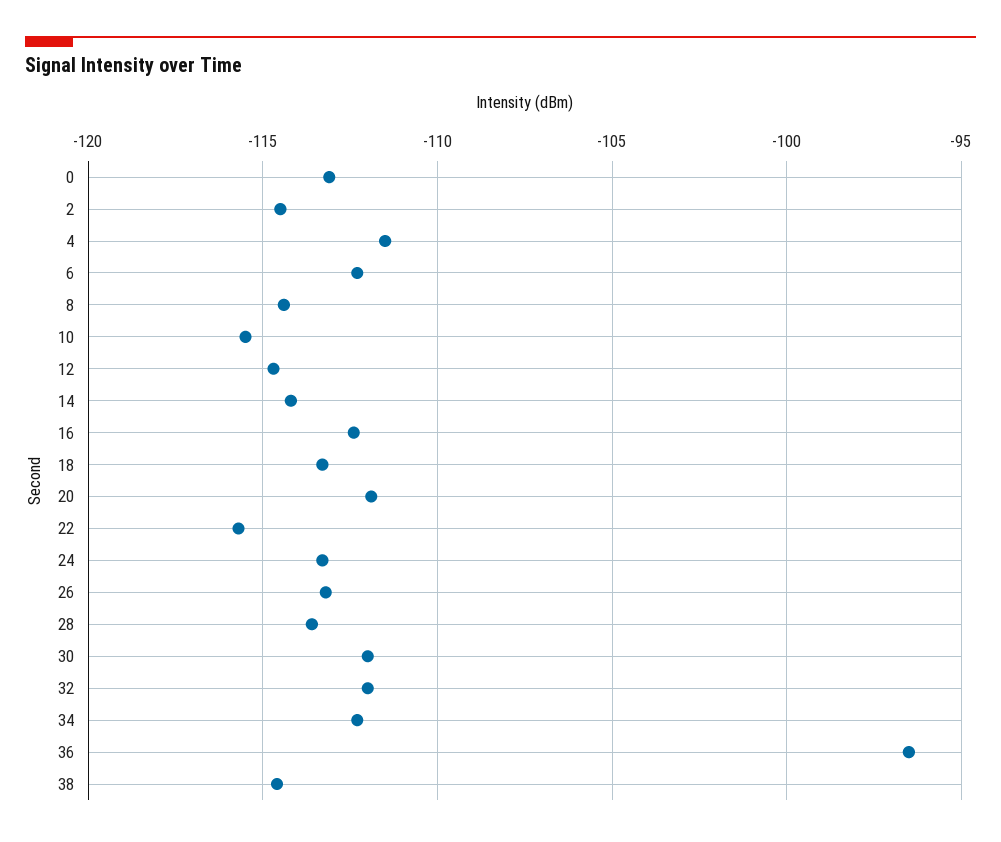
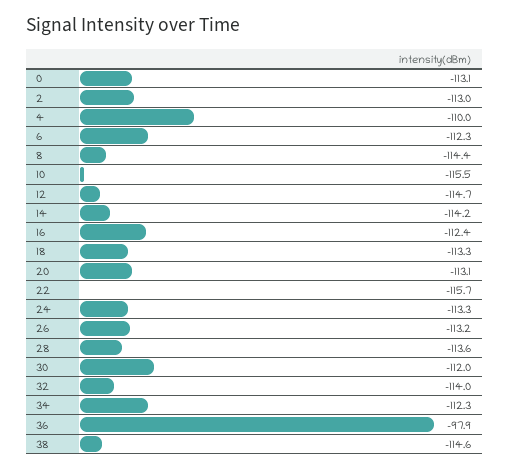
  {
    "0": -113.1,
-   "2": -114.5,
+   "2": -113,
-   "4": -111.5,
+   "4": -110,
    "6": -112.3,
    "8": -114.4,
    "10": -115.5,
    "12": -114.7,
    "14": -114.2,
    "16": -112.4,
    "18": -113.3,
-   "20": -112,
+   "20": -113.1,
    "22": -115.7,
    "24": -113.3,
    "26": -113.2,
    "28": -113.6,
    "30": -112,
-   "32": -112,
+   "32": -114,
    "34": -112.3,
-   "36": -96.5,
+   "36": -97.9,
    "38": -114.6
  }

